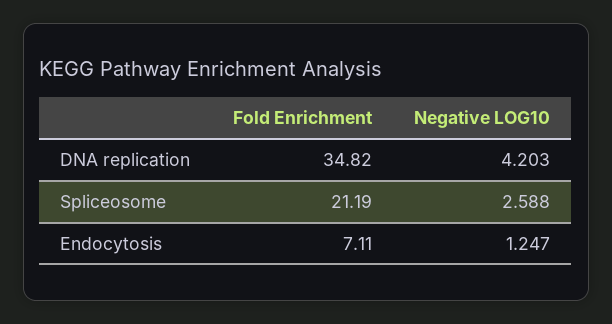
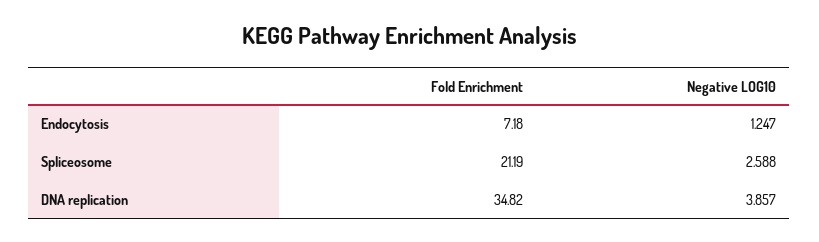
  {
    "Fold Enrichment": {
      "DNA replication": 34.82,
      "Spliceosome": 21.19,
-     "Endocytosis": 7.11
+     "Endocytosis": 7.18
    },
    "Negative LOG10": {
-     "DNA replication": 4.203,
+     "DNA replication": 3.857,
      "Spliceosome": 2.588,
      "Endocytosis": 1.247
    }
  }

